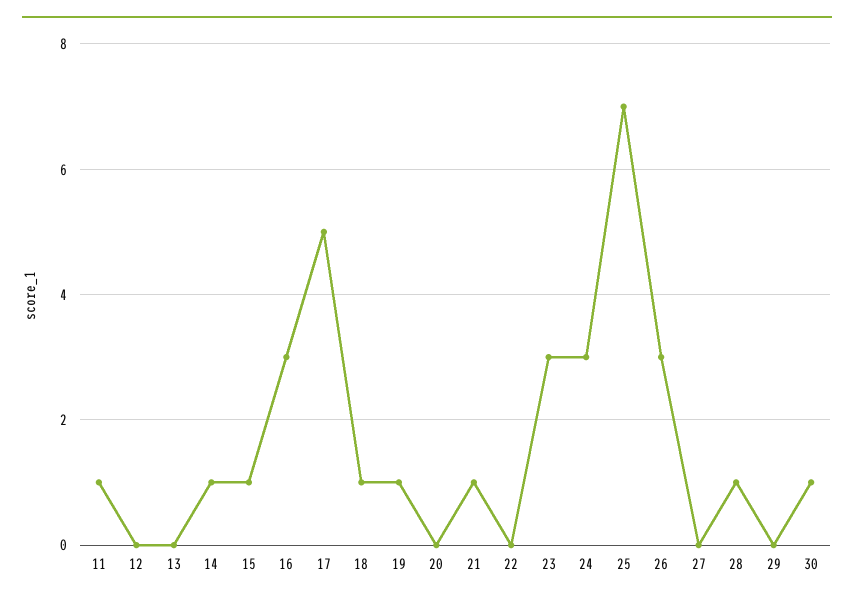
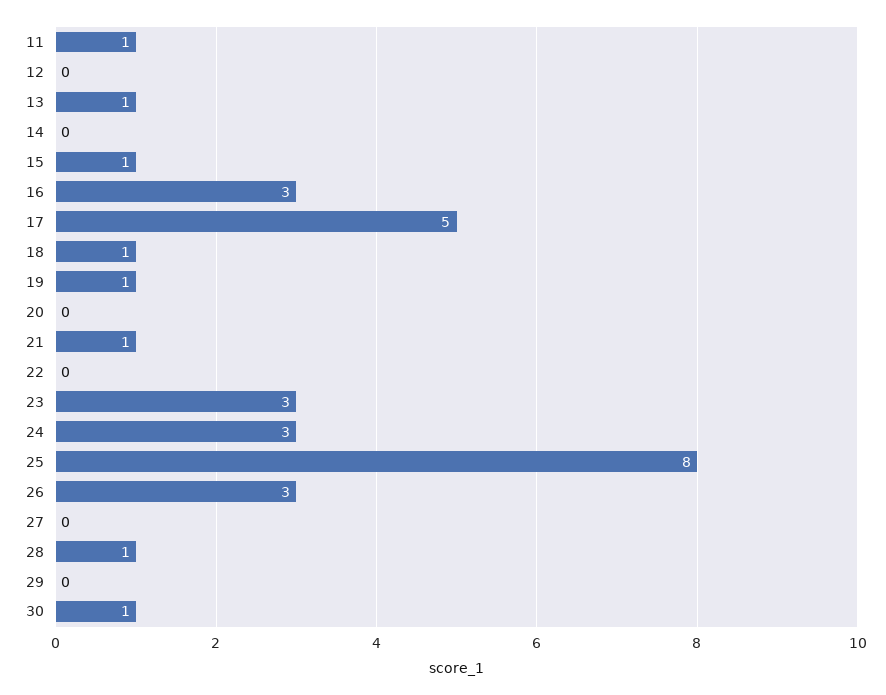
  {
    "11": 1,
    "12": 0,
-   "13": 0,
+   "13": 1,
-   "14": 1,
+   "14": 0,
    "15": 1,
    "16": 3,
    "17": 5,
    "18": 1,
    "19": 1,
    "20": 0,
    "21": 1,
    "22": 0,
    "23": 3,
    "24": 3,
-   "25": 7,
+   "25": 8,
    "26": 3,
    "27": 0,
    "28": 1,
    "29": 0,
    "30": 1
  }

